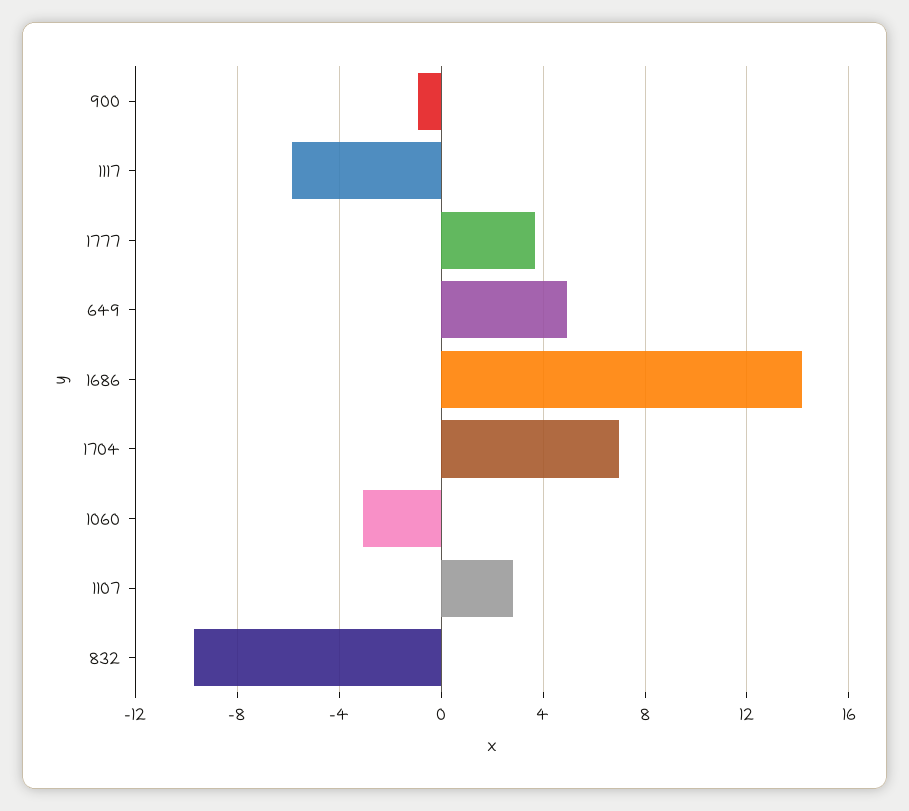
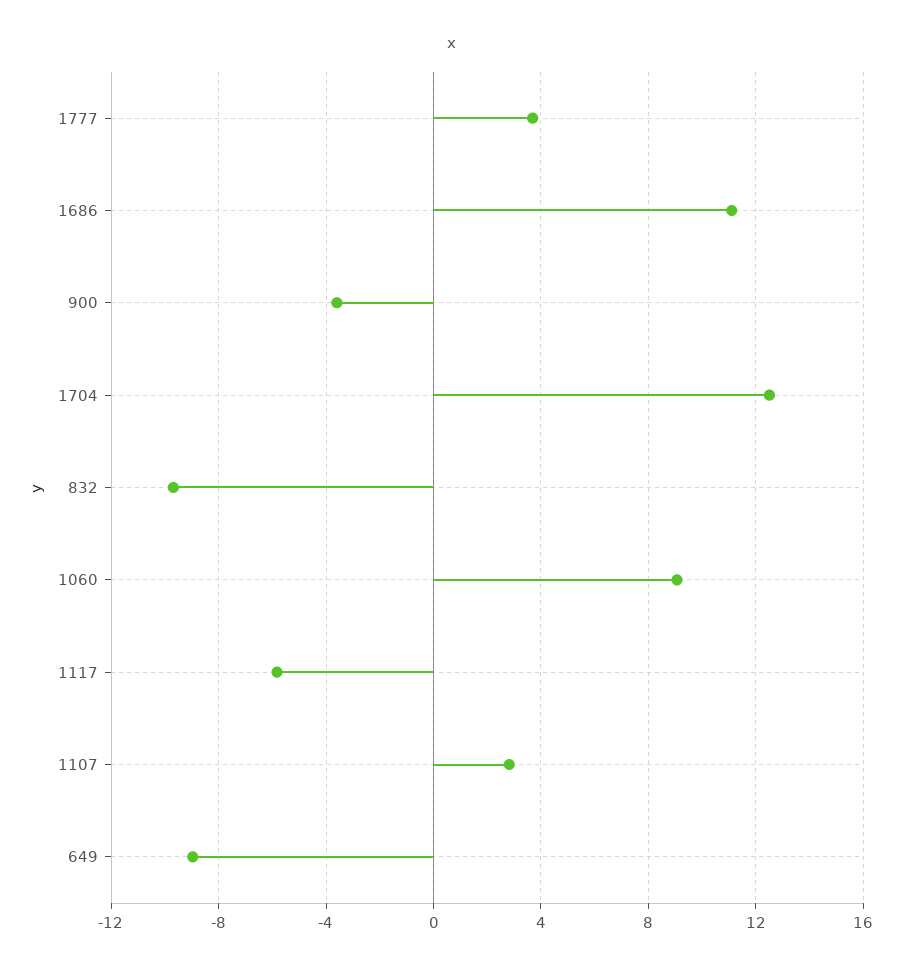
  {
-   "900": -1,
+   "900": -3.5,
    "1117": -6,
    "1777": 3.5,
-   "649": 5,
+   "649": -9,
-   "1686": 14,
+   "1686": 11,
-   "1704": 7,
+   "1704": 12.5,
-   "1060": -3,
+   "1060": 9,
    "1107": 3,
    "832": -9.5
  }

